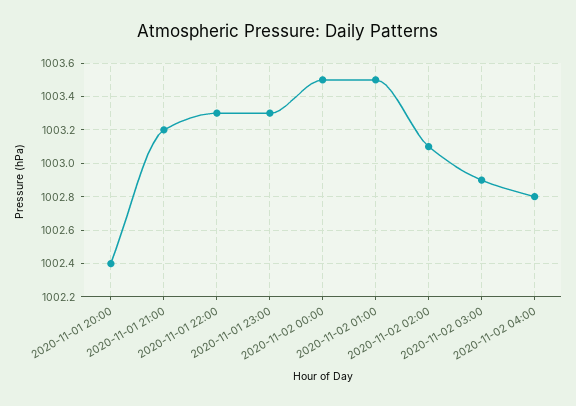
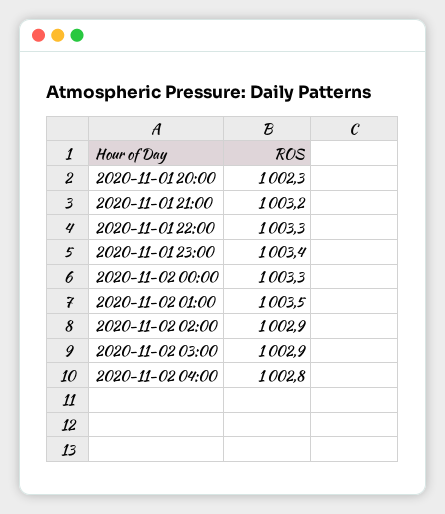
  {
-   "2020-11-01 20:00": 1002.4,
+   "2020-11-01 20:00": 1002.3,
    "2020-11-01 21:00": 1003.2,
    "2020-11-01 22:00": 1003.3,
-   "2020-11-01 23:00": 1003.3,
+   "2020-11-01 23:00": 1003.4,
-   "2020-11-02 00:00": 1003.5,
+   "2020-11-02 00:00": 1003.3,
    "2020-11-02 01:00": 1003.5,
-   "2020-11-02 02:00": 1003.1,
+   "2020-11-02 02:00": 1002.9,
    "2020-11-02 03:00": 1002.9,
    "2020-11-02 04:00": 1002.8
  }

